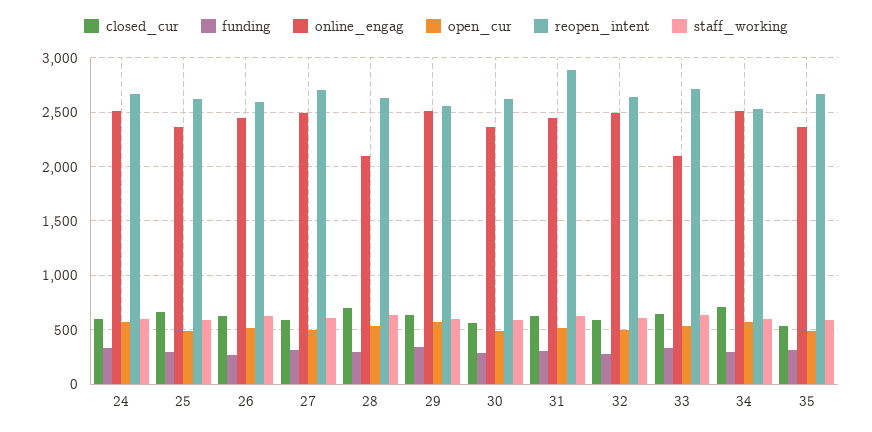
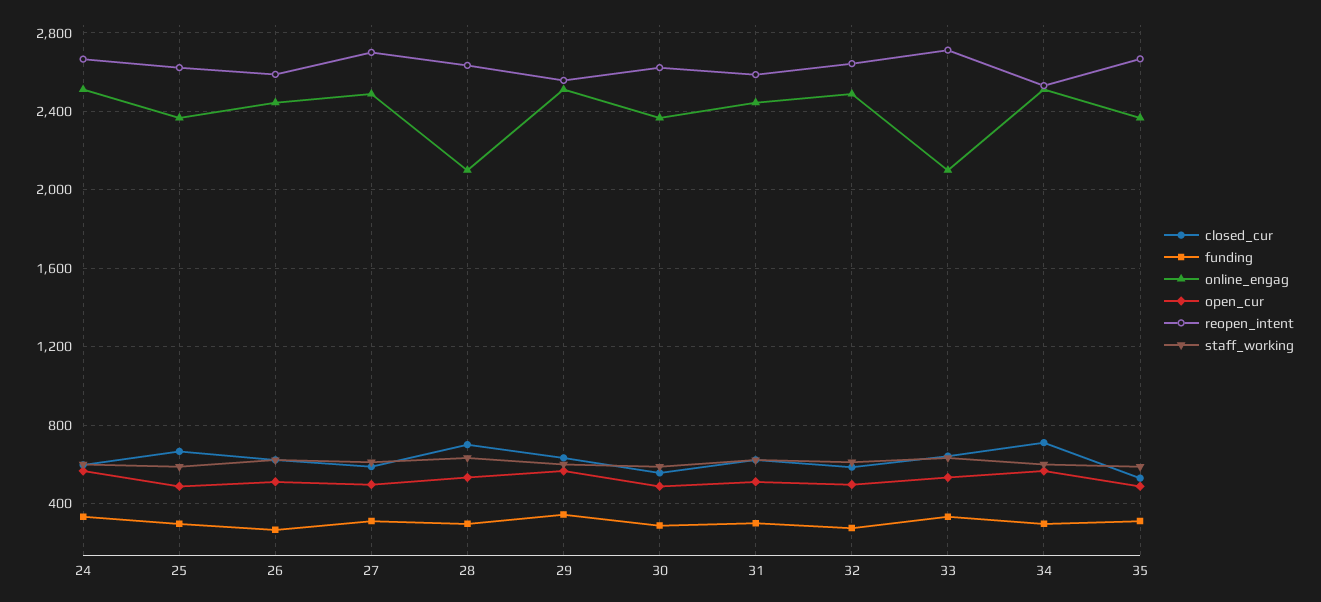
  {
    "closed_cur": {
      "24": 600,
      "25": 650,
      "26": 600,
      "27": 600,
      "28": 700,
      "29": 650,
      "30": 550,
      "31": 600,
      "32": 600,
      "33": 650,
      "34": 700,
      "35": 550
    },
    "funding": {
      "24": 350,
      "25": 300,
      "26": 250,
      "27": 300,
      "28": 300,
      "29": 350,
      "30": 300,
      "31": 300,
      "32": 300,
      "33": 350,
      "34": 300,
      "35": 300
    },
    "online_engag": {
      "24": 2500,
      "25": 2350,
      "26": 2450,
      "27": 2500,
      "28": 2100,
      "29": 2500,
      "30": 2350,
      "31": 2450,
      "32": 2500,
      "33": 2100,
      "34": 2500,
      "35": 2350
    },
    "open_cur": {
      "24": 550,
      "25": 500,
      "26": 500,
      "27": 500,
      "28": 550,
      "29": 550,
      "30": 500,
      "31": 500,
      "32": 500,
      "33": 550,
      "34": 550,
      "35": 500
    },
    "reopen_intent": {
      "24": 2650,
      "25": 2600,
      "26": 2600,
      "27": 2700,
      "28": 2650,
      "29": 2550,
      "30": 2600,
-     "31": 2900,
+     "31": 2600,
      "32": 2650,
      "33": 2700,
      "34": 2550,
      "35": 2650
    },
    "staff_working": {
      "24": 600,
      "25": 600,
      "26": 600,
      "27": 600,
      "28": 650,
      "29": 600,
      "30": 600,
      "31": 600,
      "32": 600,
      "33": 650,
      "34": 600,
      "35": 600
    }
  }

